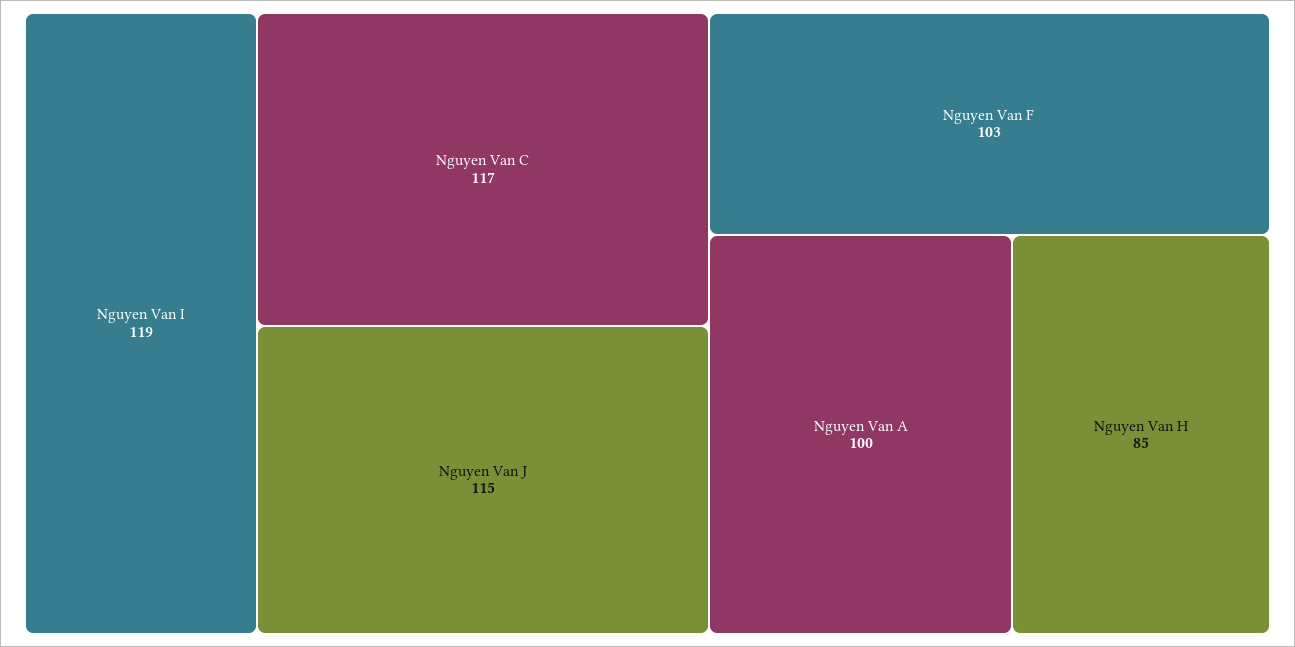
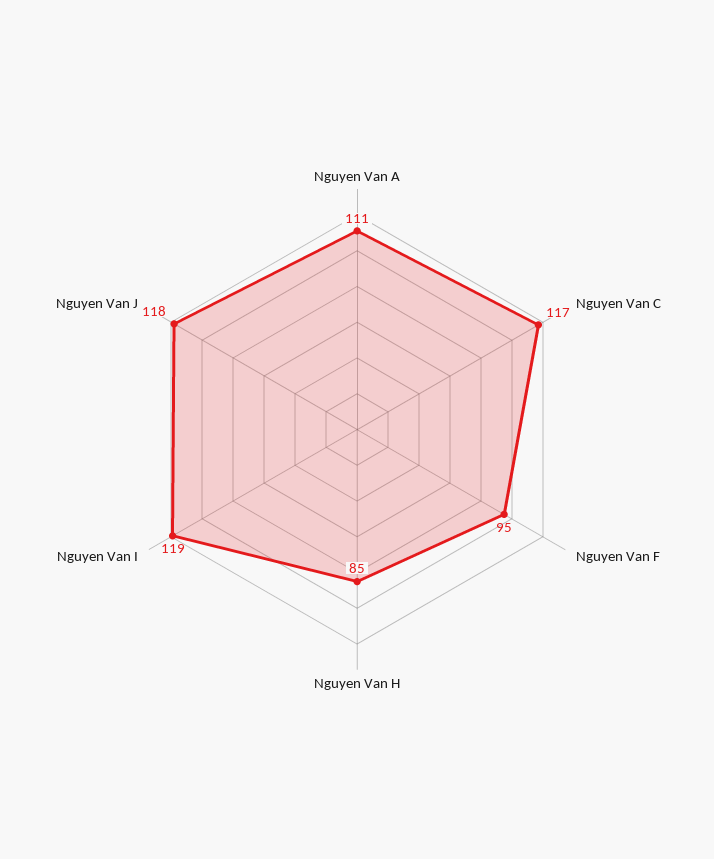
  {
    "Nguyen Van I": 119,
    "Nguyen Van C": 117,
-   "Nguyen Van J": 115,
+   "Nguyen Van J": 118,
-   "Nguyen Van F": 103,
+   "Nguyen Van F": 95,
-   "Nguyen Van A": 100,
+   "Nguyen Van A": 111,
    "Nguyen Van H": 85
  }

